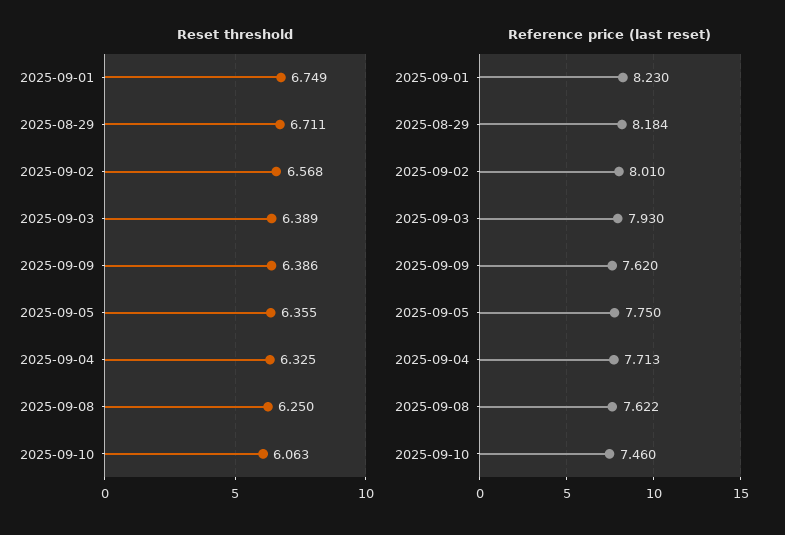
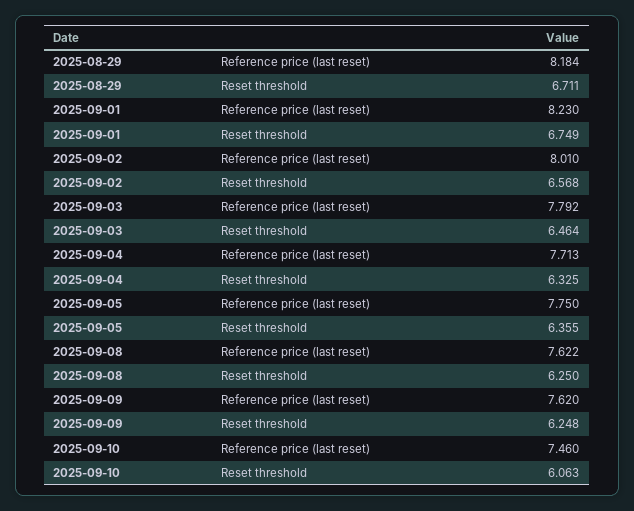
  {
    "Reset threshold": {
      "2025-09-01": 6.749,
      "2025-08-29": 6.711,
      "2025-09-02": 6.568,
-     "2025-09-03": 6.389,
+     "2025-09-03": 6.464,
-     "2025-09-09": 6.386,
+     "2025-09-09": 6.248,
      "2025-09-05": 6.355,
      "2025-09-04": 6.325,
      "2025-09-08": 6.25,
      "2025-09-10": 6.063
    },
    "Reference price (last reset)": {
      "2025-09-01": 8.23,
      "2025-08-29": 8.184,
      "2025-09-02": 8.01,
-     "2025-09-03": 7.93,
+     "2025-09-03": 7.792,
      "2025-09-09": 7.62,
      "2025-09-05": 7.75,
      "2025-09-04": 7.713,
      "2025-09-08": 7.622,
      "2025-09-10": 7.46
    }
  }

